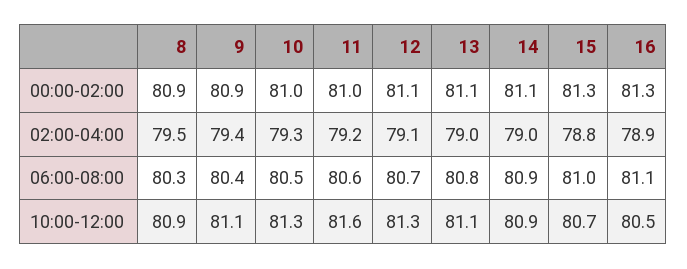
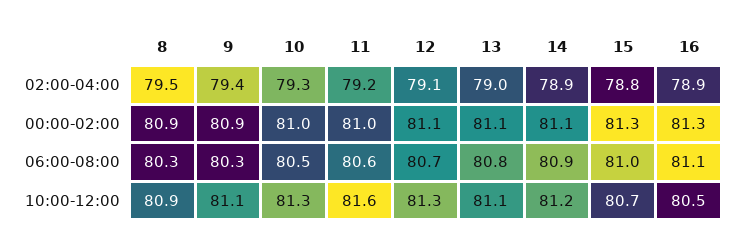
  {
    "8": {
      "00:00-02:00": 80.9,
      "02:00-04:00": 79.5,
      "06:00-08:00": 80.3,
      "10:00-12:00": 80.9
    },
    "9": {
      "00:00-02:00": 80.9,
      "02:00-04:00": 79.4,
-     "06:00-08:00": 80.4,
+     "06:00-08:00": 80.3,
      "10:00-12:00": 81.1
    },
    "10": {
      "00:00-02:00": 81,
      "02:00-04:00": 79.3,
      "06:00-08:00": 80.5,
      "10:00-12:00": 81.3
    },
    "11": {
      "00:00-02:00": 81,
      "02:00-04:00": 79.2,
      "06:00-08:00": 80.6,
      "10:00-12:00": 81.6
    },
    "12": {
      "00:00-02:00": 81.1,
      "02:00-04:00": 79.1,
      "06:00-08:00": 80.7,
      "10:00-12:00": 81.3
    },
    "13": {
      "00:00-02:00": 81.1,
      "02:00-04:00": 79,
      "06:00-08:00": 80.8,
      "10:00-12:00": 81.1
    },
    "14": {
      "00:00-02:00": 81.1,
-     "02:00-04:00": 79,
+     "02:00-04:00": 78.9,
      "06:00-08:00": 80.9,
-     "10:00-12:00": 80.9
+     "10:00-12:00": 81.2
    },
    "15": {
      "00:00-02:00": 81.3,
      "02:00-04:00": 78.8,
      "06:00-08:00": 81,
      "10:00-12:00": 80.7
    },
    "16": {
      "00:00-02:00": 81.3,
      "02:00-04:00": 78.9,
      "06:00-08:00": 81.1,
      "10:00-12:00": 80.5
    }
  }

